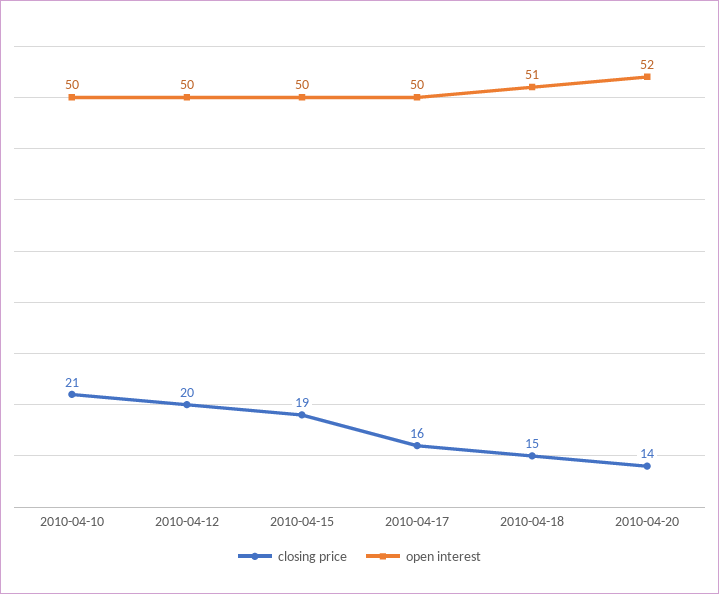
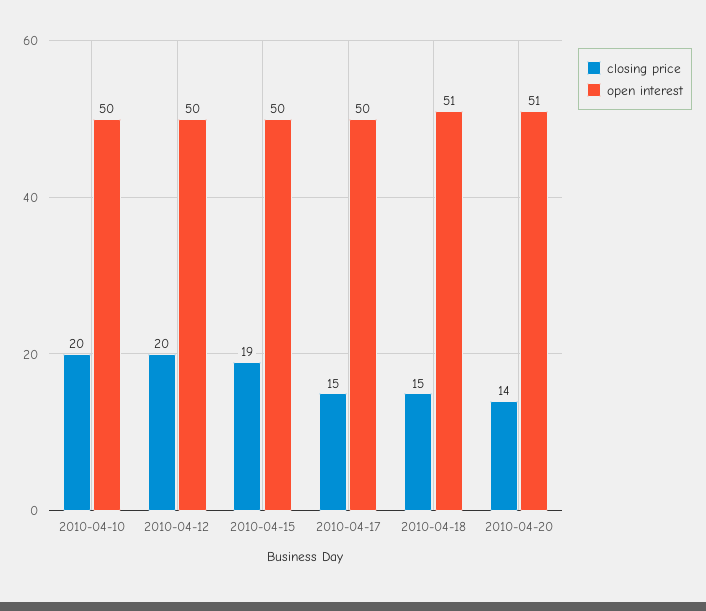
  {
    "closing price": {
-     "2010-04-10": 21,
+     "2010-04-10": 20,
      "2010-04-12": 20,
      "2010-04-15": 19,
-     "2010-04-17": 16,
+     "2010-04-17": 15,
      "2010-04-18": 15,
      "2010-04-20": 14
    },
    "open interest": {
      "2010-04-10": 50,
      "2010-04-12": 50,
      "2010-04-15": 50,
      "2010-04-17": 50,
      "2010-04-18": 51,
-     "2010-04-20": 52
+     "2010-04-20": 51
    }
  }

